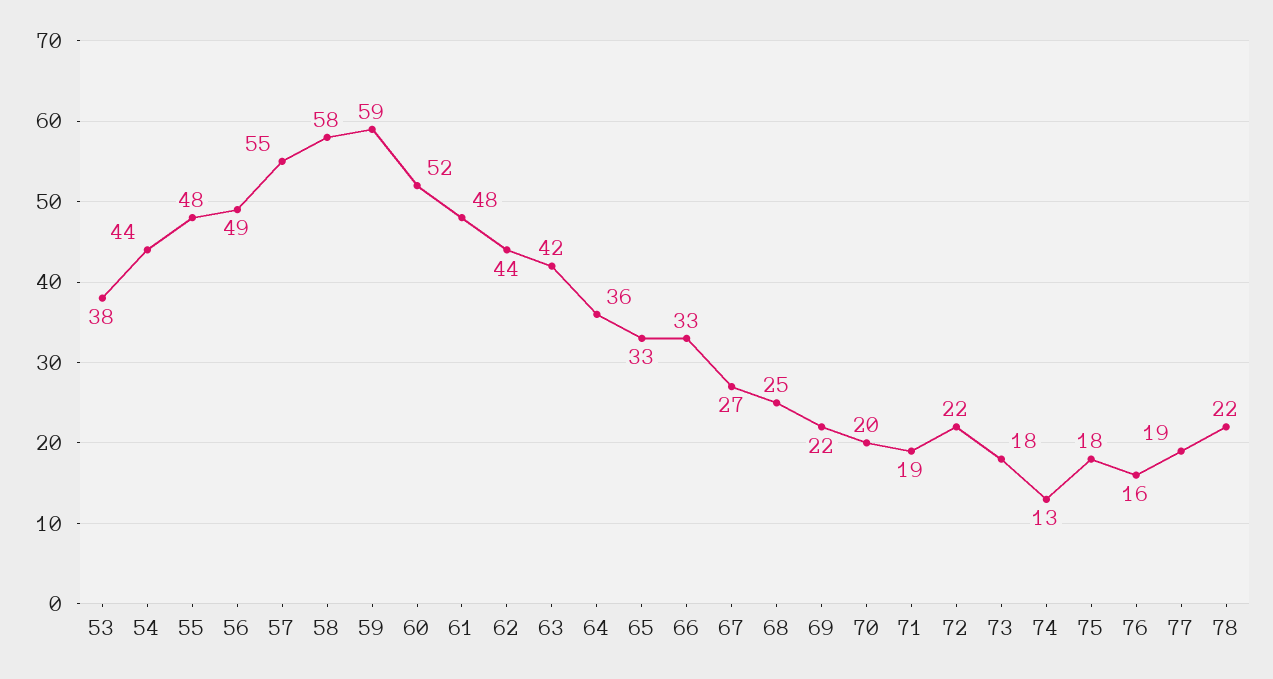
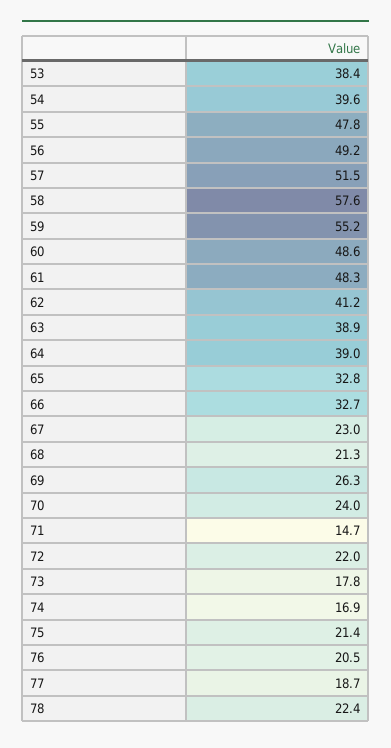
  {
    "53": 38.4,
-   "54": 44,
+   "54": 39.6,
    "55": 47.8,
    "56": 49.2,
-   "57": 55,
+   "57": 51.5,
    "58": 57.6,
-   "59": 59,
+   "59": 55.2,
-   "60": 52,
+   "60": 48.6,
    "61": 48.3,
-   "62": 44,
+   "62": 41.2,
-   "63": 42,
+   "63": 38.9,
-   "64": 36,
+   "64": 39,
    "65": 32.8,
    "66": 32.7,
-   "67": 27,
+   "67": 23,
-   "68": 25,
+   "68": 21.3,
-   "69": 22,
+   "69": 26.3,
-   "70": 20,
+   "70": 24,
-   "71": 19,
+   "71": 14.7,
    "72": 22,
    "73": 17.8,
-   "74": 13,
+   "74": 16.9,
-   "75": 18,
+   "75": 21.4,
-   "76": 16,
+   "76": 20.5,
    "77": 18.7,
    "78": 22.4
  }

